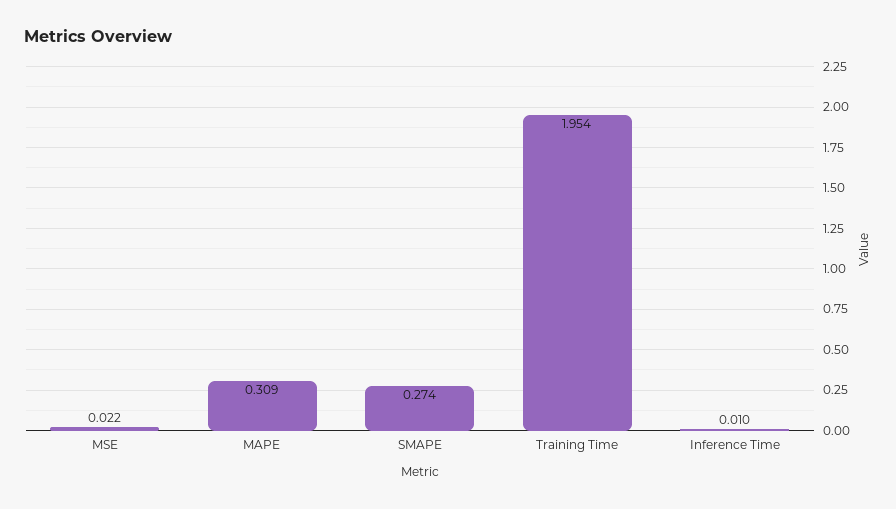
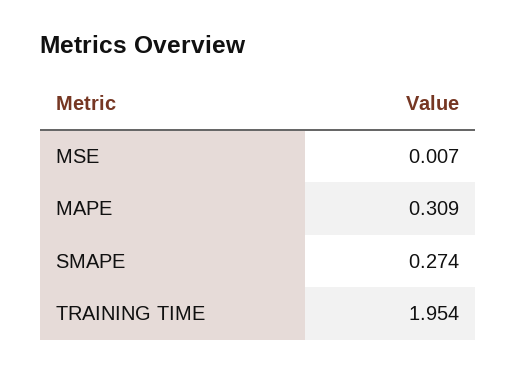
  {
-   "MSE": 0.022,
+   "MSE": 0.007,
    "MAPE": 0.309,
    "SMAPE": 0.274,
-   "Training Time": 1.954,
+   "Training Time": 1.954
-   "Inference Time": 0.01
  }

